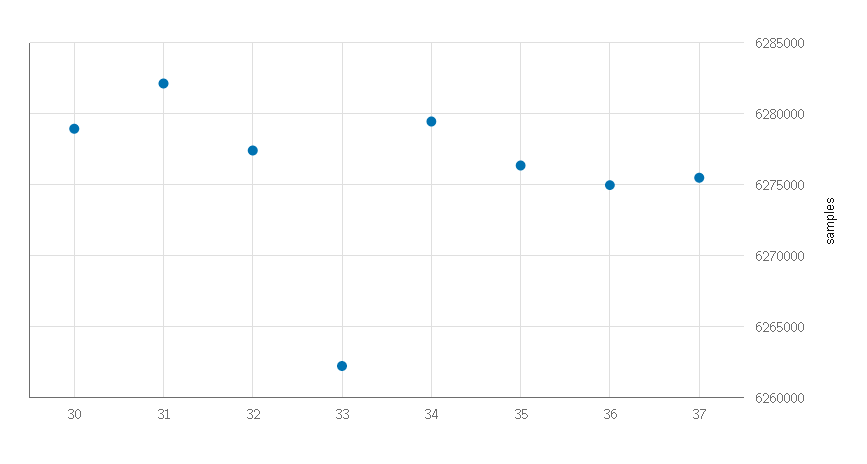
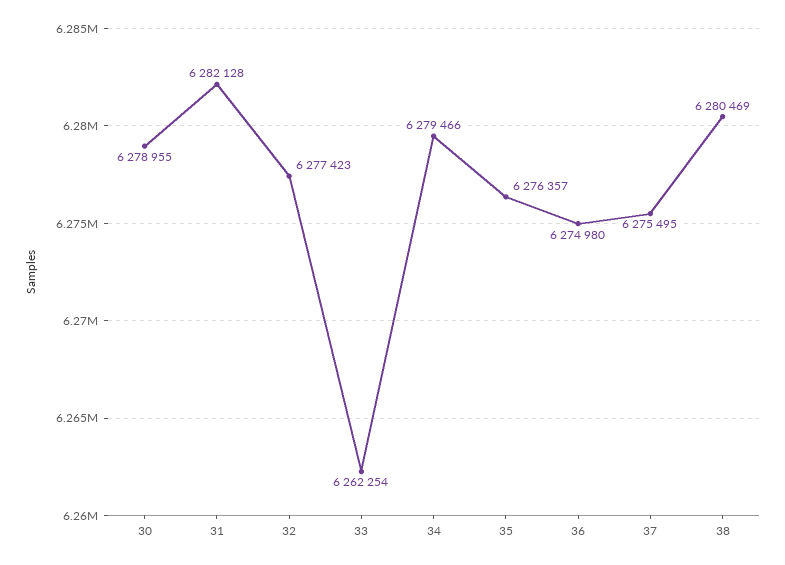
  {
    "30": 6278955,
    "31": 6282128,
    "32": 6277423,
    "33": 6262254,
    "34": 6279466,
    "35": 6276357,
    "36": 6274980,
-   "37": 6275495
+   "37": 6275495,
+   "38": 6280469
  }

